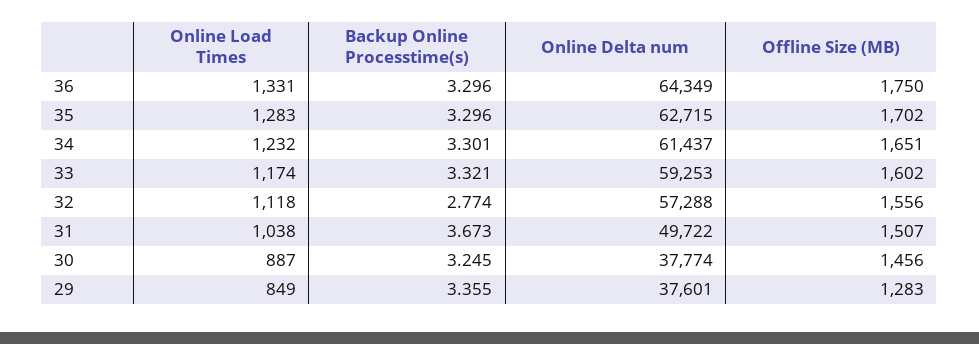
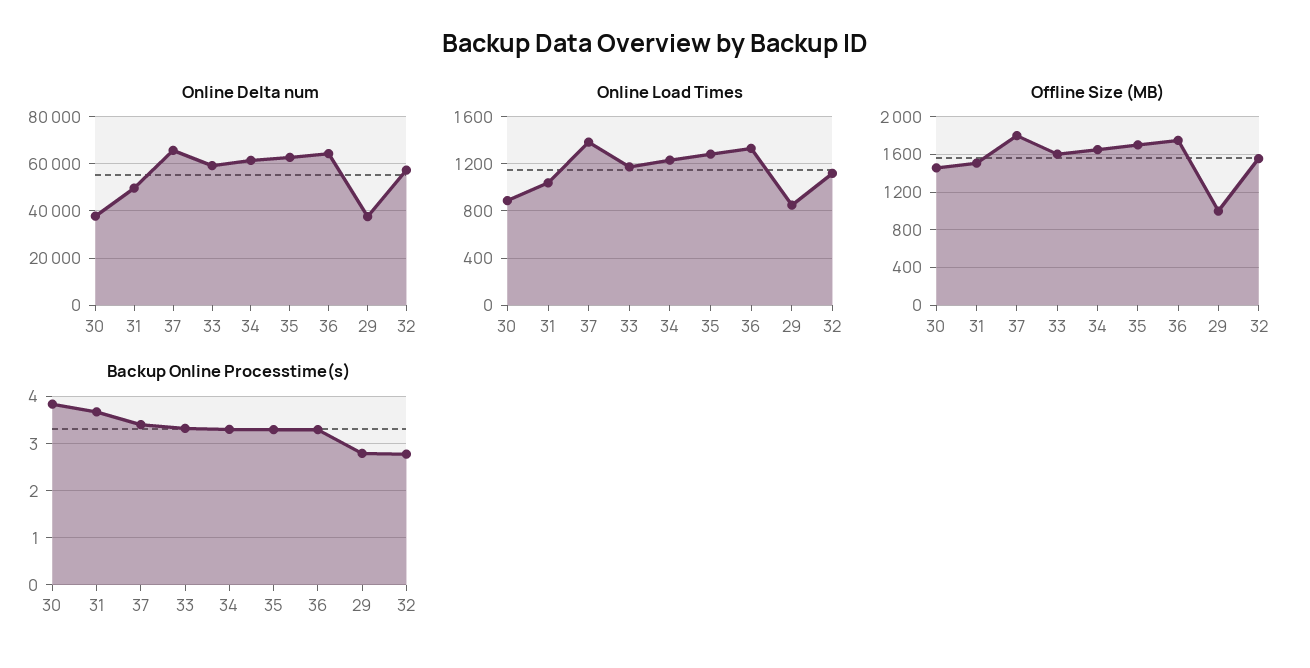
  {
    "Online Load Times": {
      "36": 1331,
      "35": 1283,
      "34": 1232,
      "33": 1174,
      "32": 1118,
      "31": 1038,
      "30": 887,
-     "29": 849
+     "29": 849,
+     "37": 1400
    },
    "Backup Online Processtime(s)": {
      "36": 3.296,
      "35": 3.296,
      "34": 3.301,
      "33": 3.321,
      "32": 2.774,
      "31": 3.673,
-     "30": 3.245,
+     "30": 3.8,
-     "29": 3.355
+     "29": 2.8,
+     "37": 3.4
    },
    "Online Delta num": {
      "36": 64349,
      "35": 62715,
      "34": 61437,
      "33": 59253,
      "32": 57288,
      "31": 49722,
      "30": 37774,
-     "29": 37601
+     "29": 37601,
+     "37": 65000
    },
    "Offline Size (MB)": {
      "36": 1750,
      "35": 1702,
      "34": 1651,
      "33": 1602,
      "32": 1556,
      "31": 1507,
      "30": 1456,
-     "29": 1283
+     "29": 1000,
+     "37": 1800
    }
  }

